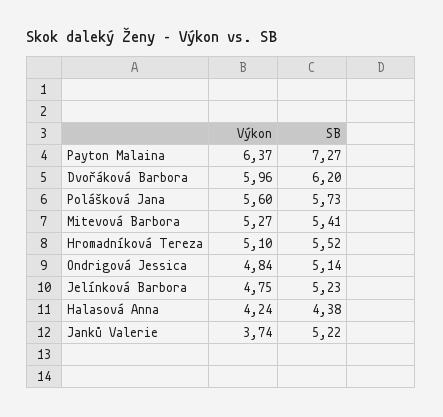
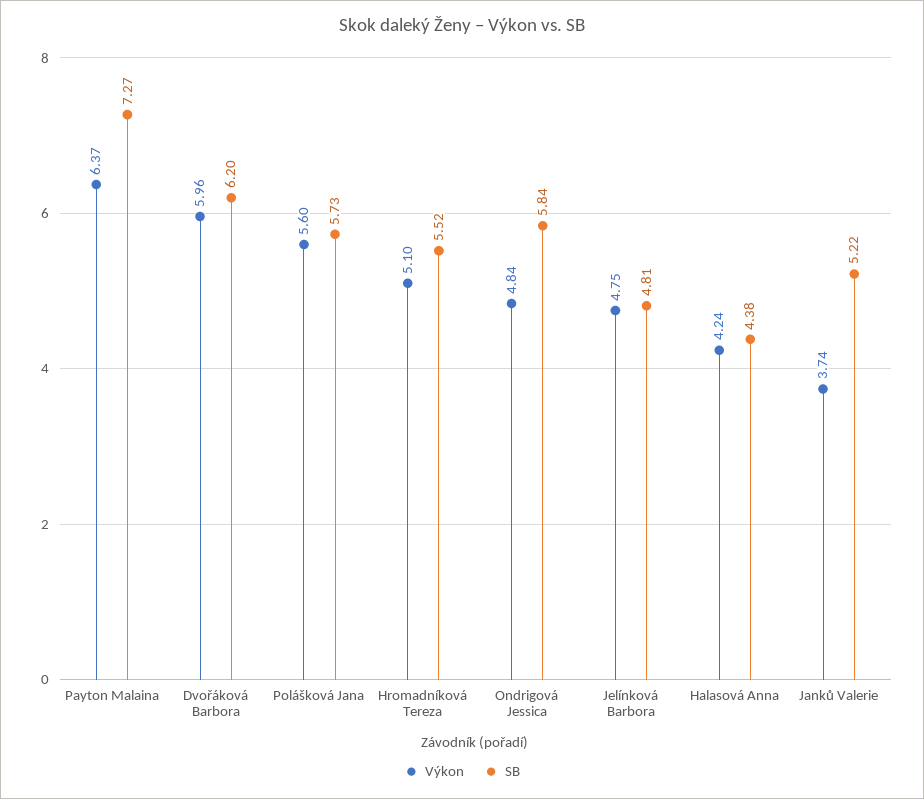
  {
    "Výkon": {
      "Payton Malaina": 6.37,
      "Dvořáková Barbora": 5.96,
      "Polášková Jana": 5.6,
-     "Mitevová Barbora": 5.27,
      "Hromadníková Tereza": 5.1,
      "Ondrigová Jessica": 4.84,
      "Jelínková Barbora": 4.75,
      "Halasová Anna": 4.24,
      "Janků Valerie": 3.74
    },
    "SB": {
      "Payton Malaina": 7.27,
      "Dvořáková Barbora": 6.2,
      "Polášková Jana": 5.73,
-     "Mitevová Barbora": 5.41,
      "Hromadníková Tereza": 5.52,
-     "Ondrigová Jessica": 5.14,
+     "Ondrigová Jessica": 5.84,
-     "Jelínková Barbora": 5.23,
+     "Jelínková Barbora": 4.81,
      "Halasová Anna": 4.38,
      "Janků Valerie": 5.22
    }
  }

